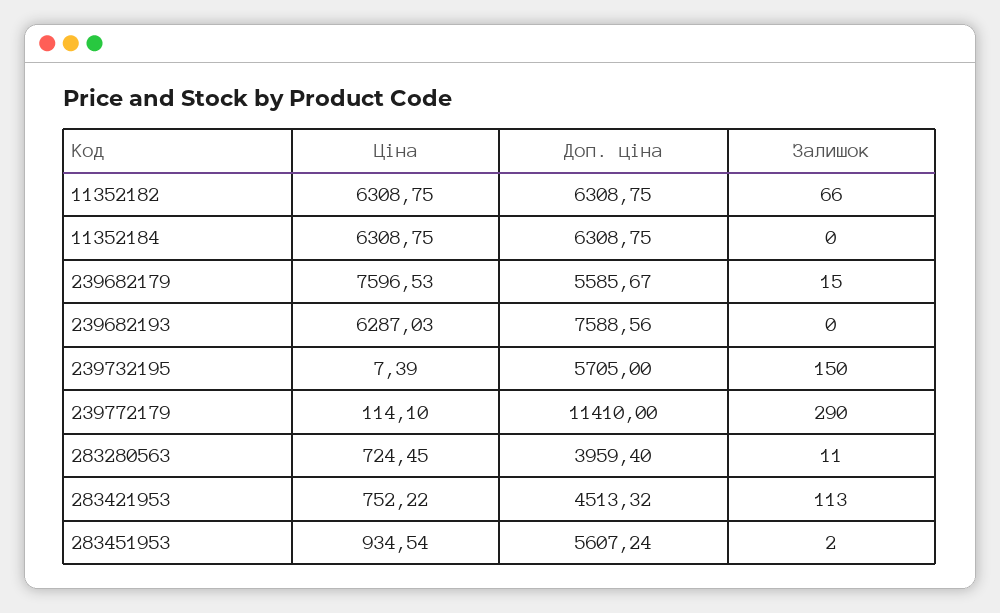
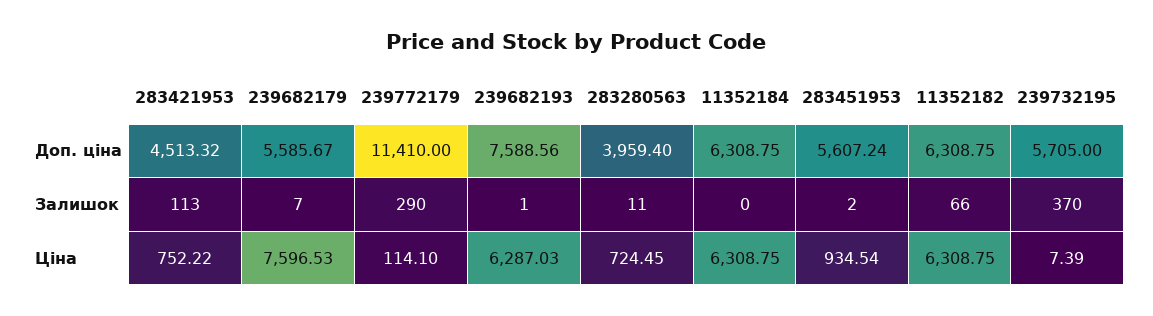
  {
    "Ціна": {
      "11352182": 6308.75,
      "11352184": 6308.75,
      "239682179": 7596.53,
      "239682193": 6287.03,
      "239732195": 7.39,
      "239772179": 114.1,
      "283280563": 724.45,
      "283421953": 752.22,
      "283451953": 934.54
    },
    "Доп. ціна": {
      "11352182": 6308.75,
      "11352184": 6308.75,
      "239682179": 5585.67,
      "239682193": 7588.56,
      "239732195": 5705,
      "239772179": 11410,
      "283280563": 3959.4,
      "283421953": 4513.32,
      "283451953": 5607.24
    },
    "Залишок": {
      "11352182": 66,
      "11352184": 0,
-     "239682179": 15,
+     "239682179": 7,
-     "239682193": 0,
+     "239682193": 1,
-     "239732195": 150,
+     "239732195": 370,
      "239772179": 290,
      "283280563": 11,
      "283421953": 113,
      "283451953": 2
    }
  }

